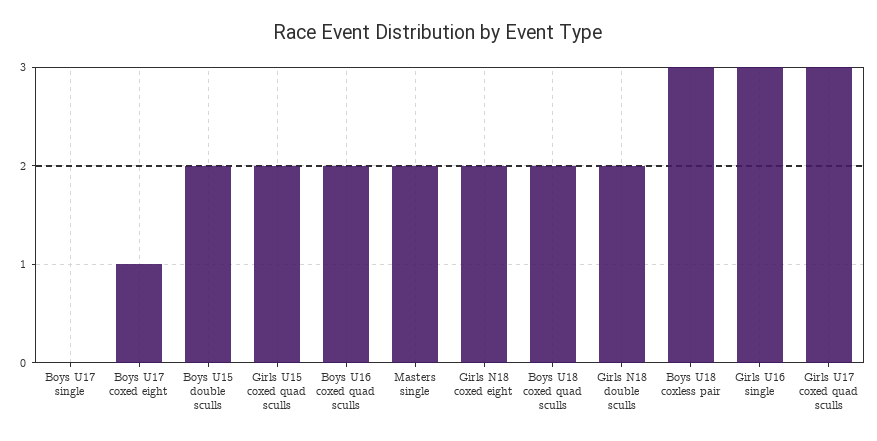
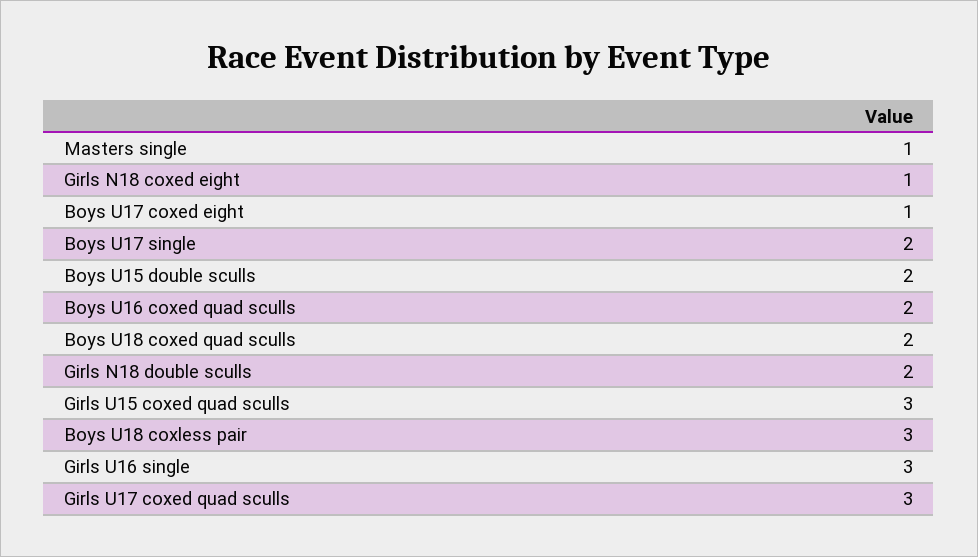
  {
-   "Boys U17 single": 0,
+   "Boys U17 single": 2,
    "Boys U17 coxed eight": 1,
    "Boys U15 double sculls": 2,
-   "Girls U15 coxed quad sculls": 2,
+   "Girls U15 coxed quad sculls": 3,
    "Boys U16 coxed quad sculls": 2,
-   "Masters single": 2,
+   "Masters single": 1,
-   "Girls N18 coxed eight": 2,
+   "Girls N18 coxed eight": 1,
    "Boys U18 coxed quad sculls": 2,
    "Girls N18 double sculls": 2,
    "Boys U18 coxless pair": 3,
    "Girls U16 single": 3,
    "Girls U17 coxed quad sculls": 3
  }

